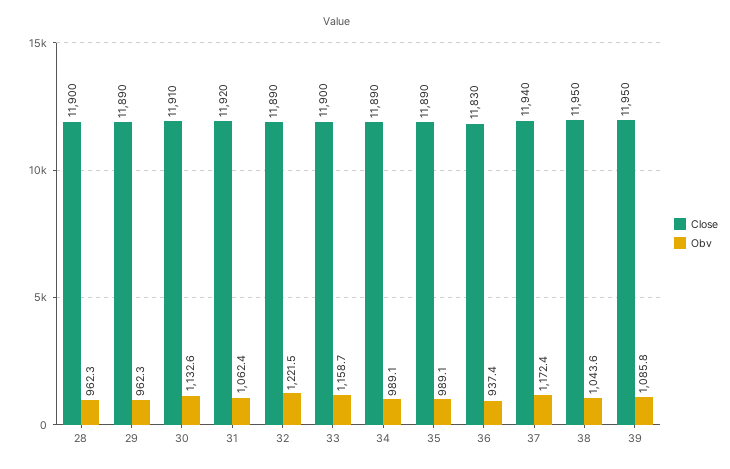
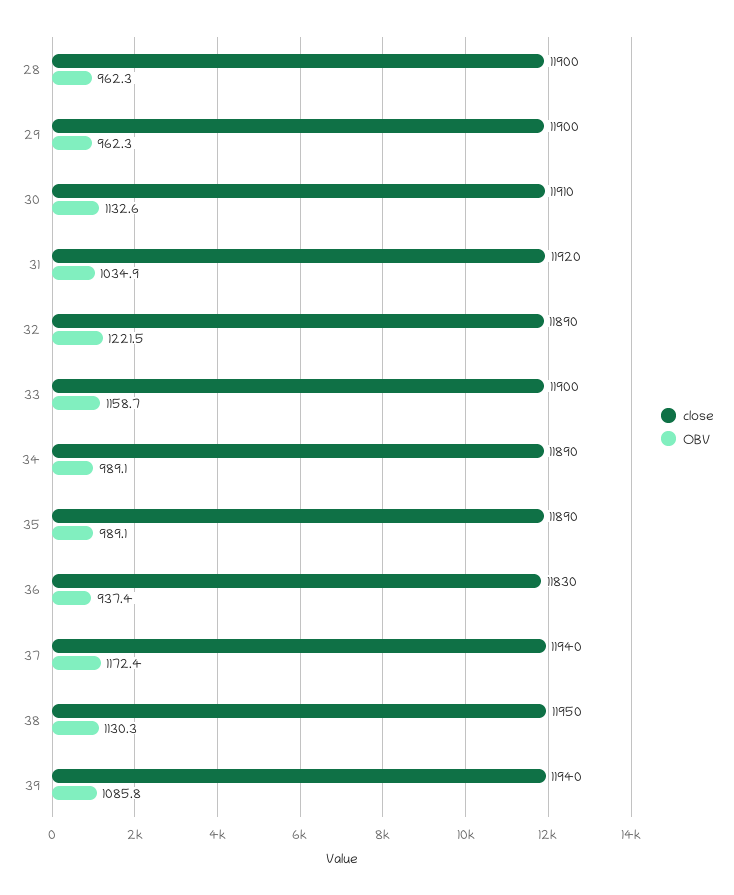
  {
    "Close": {
      "28": 11900,
-     "29": 11890,
+     "29": 11900,
      "30": 11910,
      "31": 11920,
      "32": 11890,
      "33": 11900,
      "34": 11890,
      "35": 11890,
      "36": 11830,
      "37": 11940,
      "38": 11950,
-     "39": 11950
+     "39": 11940
    },
    "Obv": {
      "28": 962.3,
      "29": 962.3,
      "30": 1132.6,
-     "31": 1062.4,
+     "31": 1034.9,
      "32": 1221.5,
      "33": 1158.7,
      "34": 989.1,
      "35": 989.1,
      "36": 937.4,
      "37": 1172.4,
-     "38": 1043.6,
+     "38": 1130.3,
      "39": 1085.8
    }
  }

